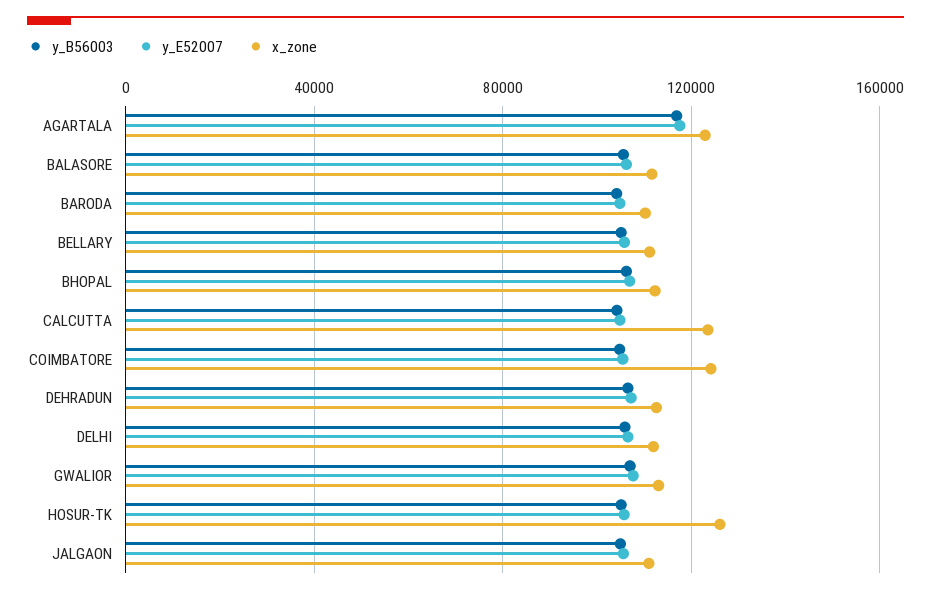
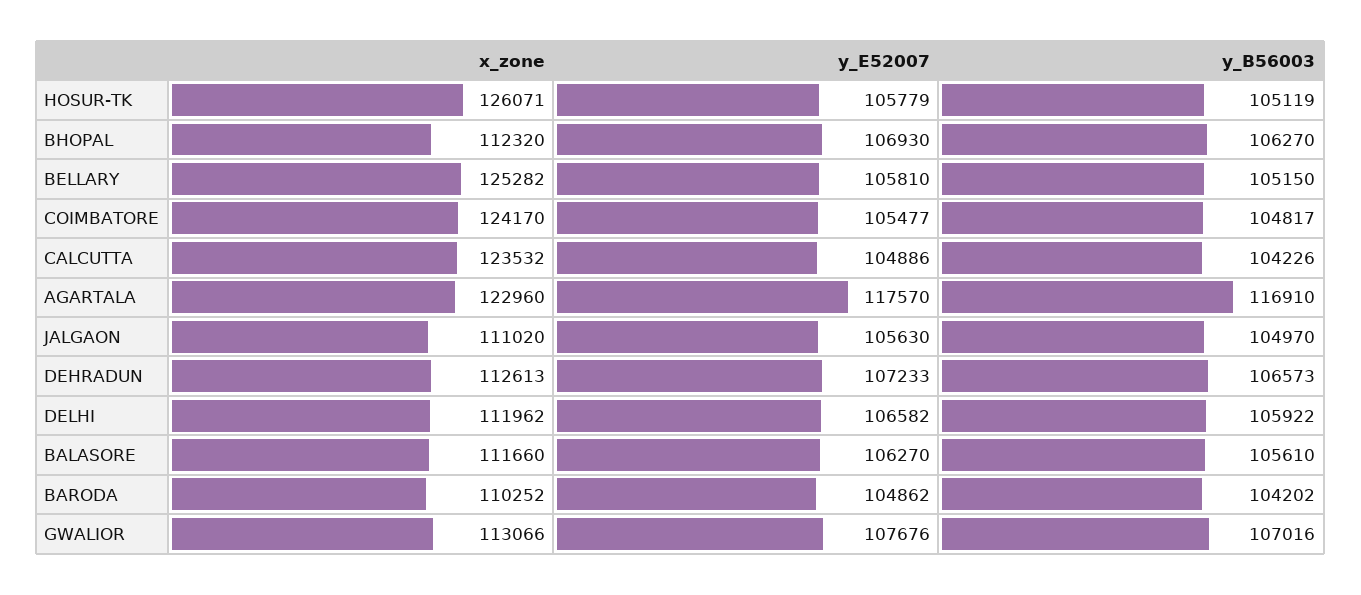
  {
    "y_B56003": {
      "AGARTALA": 116910,
      "BALASORE": 105610,
      "BARODA": 104202,
      "BELLARY": 105150,
      "BHOPAL": 106270,
      "CALCUTTA": 104226,
      "COIMBATORE": 104817,
      "DEHRADUN": 106573,
      "DELHI": 105922,
      "GWALIOR": 107016,
      "HOSUR-TK": 105119,
      "JALGAON": 104970
    },
    "y_E52007": {
      "AGARTALA": 117570,
      "BALASORE": 106270,
      "BARODA": 104862,
      "BELLARY": 105810,
      "BHOPAL": 106930,
      "CALCUTTA": 104886,
      "COIMBATORE": 105477,
      "DEHRADUN": 107233,
      "DELHI": 106582,
      "GWALIOR": 107676,
      "HOSUR-TK": 105779,
      "JALGAON": 105630
    },
    "x_zone": {
      "AGARTALA": 122960,
      "BALASORE": 111660,
      "BARODA": 110252,
-     "BELLARY": 110000,
+     "BELLARY": 125282,
      "BHOPAL": 112320,
      "CALCUTTA": 123532,
      "COIMBATORE": 124170,
      "DEHRADUN": 112613,
      "DELHI": 111962,
      "GWALIOR": 113066,
      "HOSUR-TK": 126071,
      "JALGAON": 111020
    }
  }

